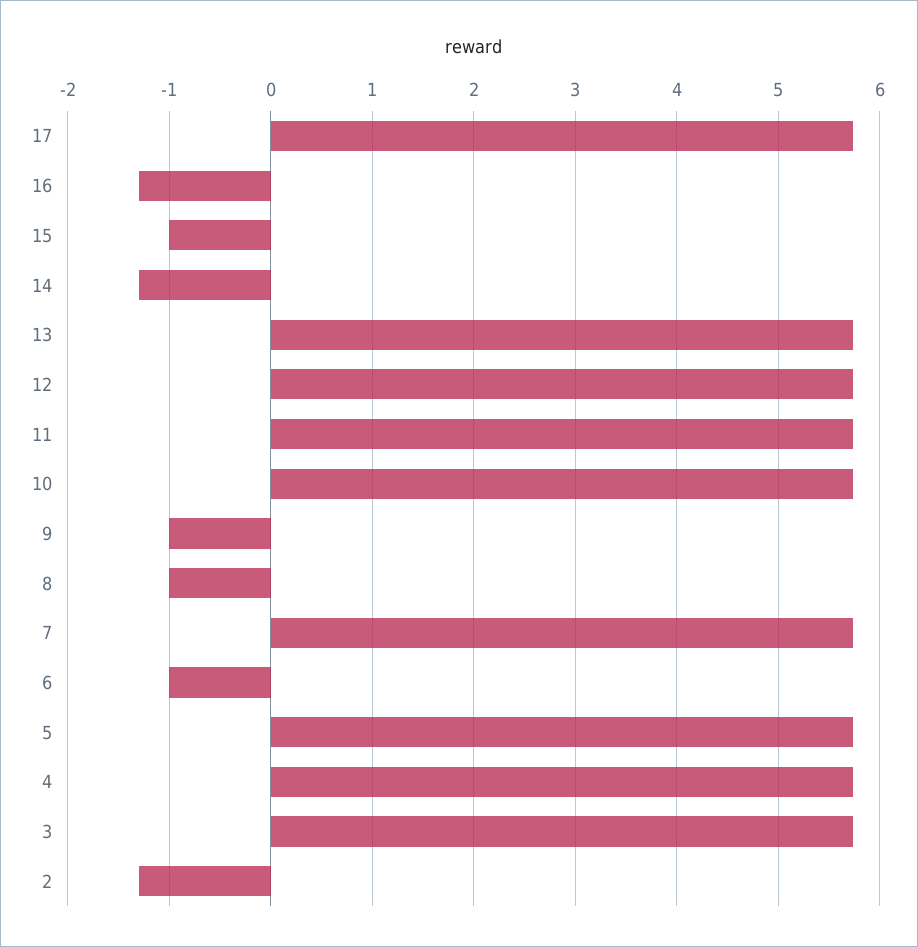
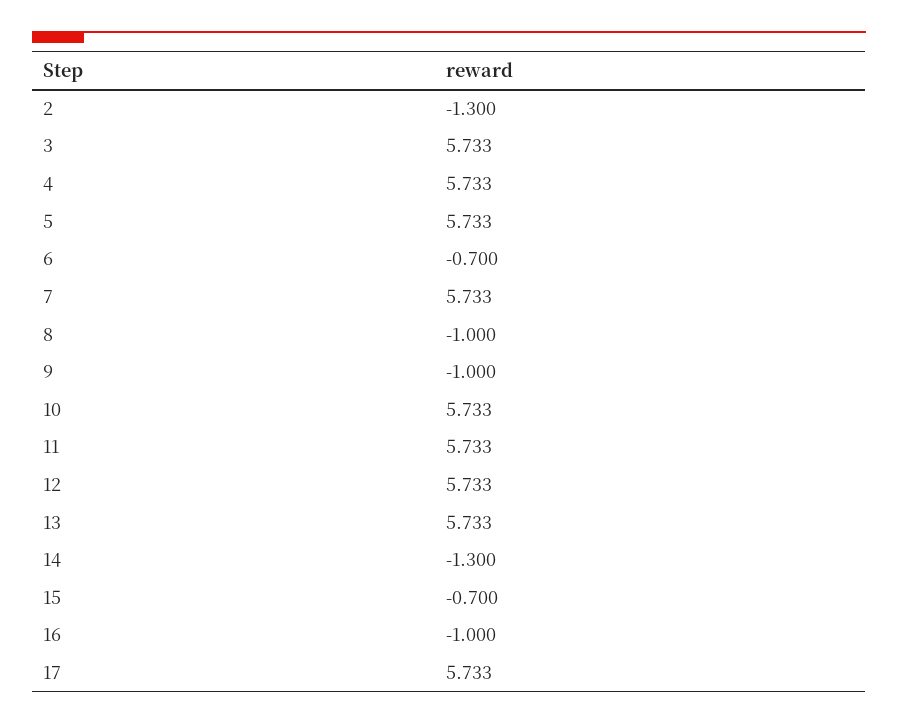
  {
    "17": 5.733,
-   "16": -1.3,
+   "16": -1,
-   "15": -1,
+   "15": -0.7,
    "14": -1.3,
    "13": 5.733,
    "12": 5.733,
    "11": 5.733,
    "10": 5.733,
    "9": -1,
    "8": -1,
    "7": 5.733,
-   "6": -1,
+   "6": -0.7,
    "5": 5.733,
    "4": 5.733,
    "3": 5.733,
    "2": -1.3
  }

